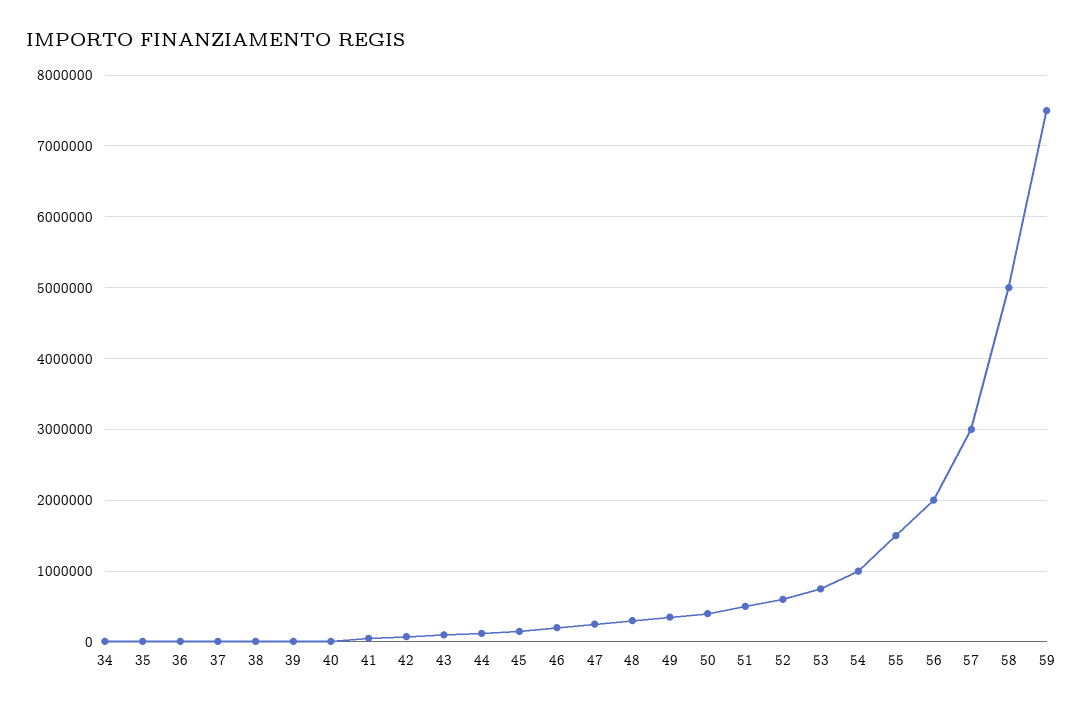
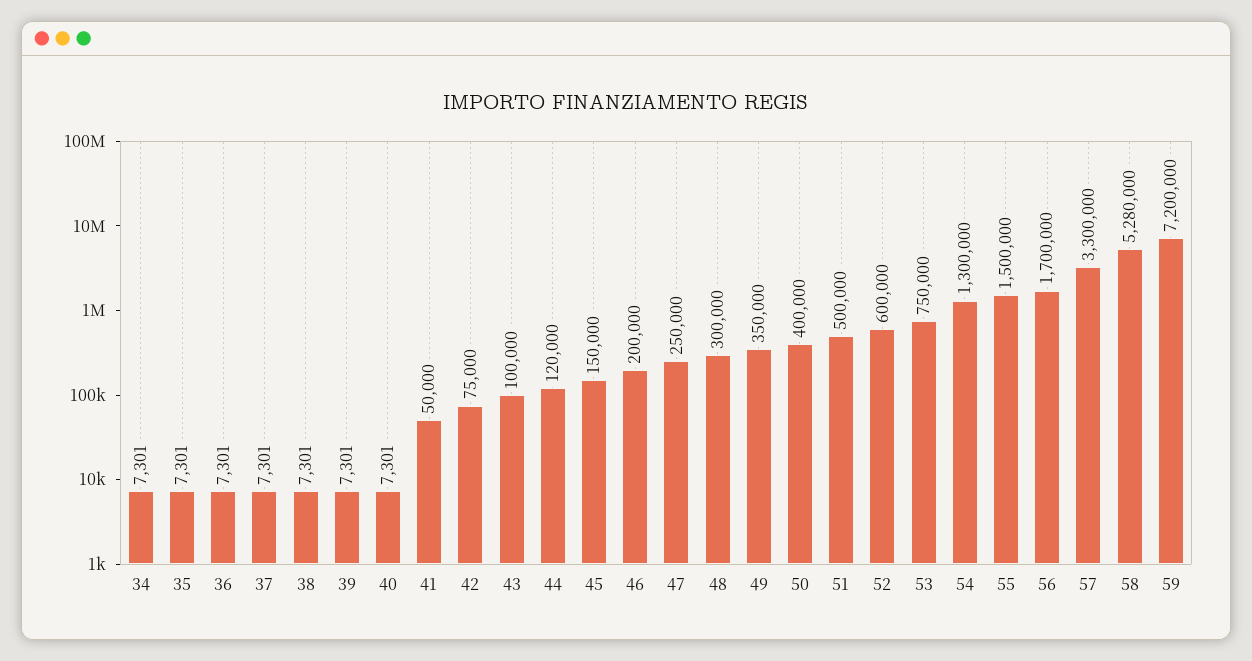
  {
    "34": 7301,
    "35": 7301,
    "36": 7301,
    "37": 7301,
    "38": 7301,
    "39": 7301,
    "40": 7301,
    "41": 50000,
    "42": 75000,
    "43": 100000,
    "44": 120000,
    "45": 150000,
    "46": 200000,
    "47": 250000,
    "48": 300000,
    "49": 350000,
    "50": 400000,
    "51": 500000,
    "52": 600000,
    "53": 750000,
-   "54": 1000000,
+   "54": 1300000,
    "55": 1500000,
-   "56": 2000000,
+   "56": 1700000,
-   "57": 3000000,
+   "57": 3300000,
-   "58": 5000000,
+   "58": 5280000,
-   "59": 7500000
+   "59": 7200000
  }

